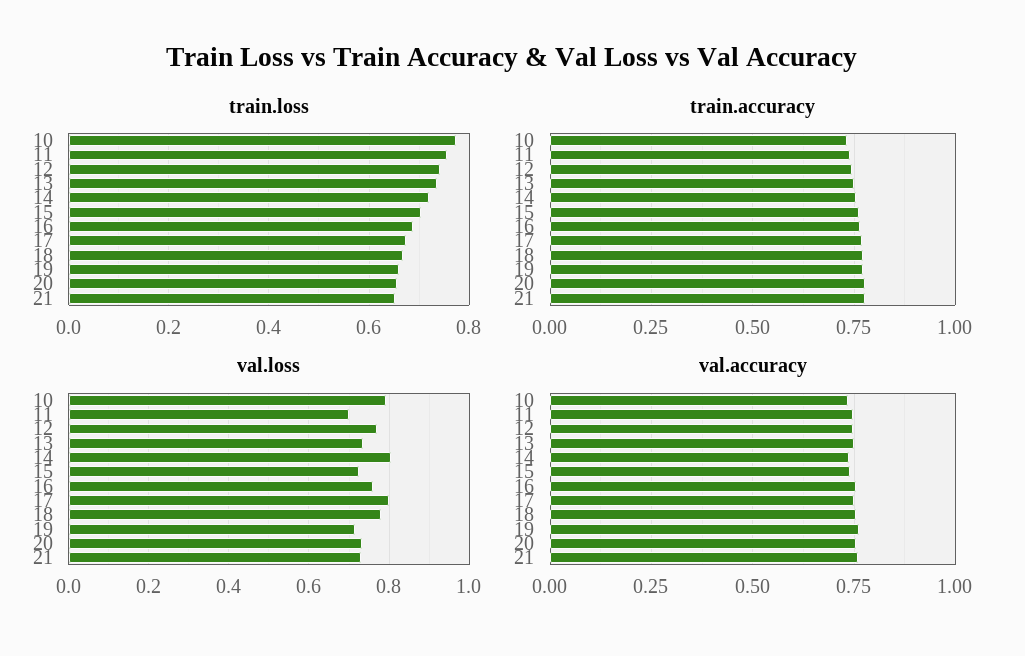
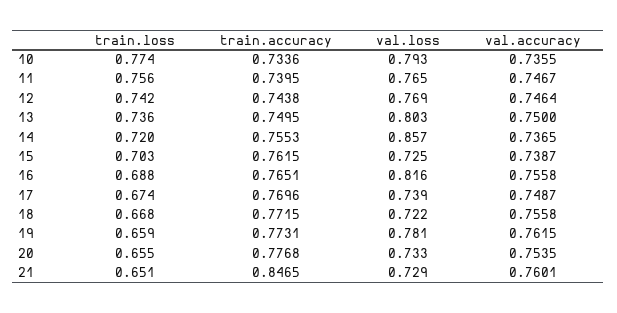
  {
    "train.loss": {
      "10": 0.774,
      "11": 0.756,
      "12": 0.742,
      "13": 0.736,
      "14": 0.72,
      "15": 0.703,
      "16": 0.688,
      "17": 0.674,
      "18": 0.668,
      "19": 0.659,
      "20": 0.655,
      "21": 0.651
    },
    "train.accuracy": {
      "10": 0.7336,
      "11": 0.7395,
      "12": 0.7438,
      "13": 0.7495,
      "14": 0.7553,
      "15": 0.7615,
      "16": 0.7651,
      "17": 0.7696,
      "18": 0.7715,
      "19": 0.7731,
      "20": 0.7768,
-     "21": 0.775
+     "21": 0.8465
    },
    "val.loss": {
      "10": 0.793,
-     "11": 0.7,
+     "11": 0.765,
      "12": 0.769,
-     "13": 0.74,
+     "13": 0.803,
-     "14": 0.8,
+     "14": 0.857,
      "15": 0.725,
-     "16": 0.76,
+     "16": 0.816,
-     "17": 0.8,
+     "17": 0.739,
-     "18": 0.78,
+     "18": 0.722,
-     "19": 0.72,
+     "19": 0.781,
      "20": 0.733,
      "21": 0.729
    },
    "val.accuracy": {
      "10": 0.7355,
      "11": 0.7467,
      "12": 0.7464,
      "13": 0.75,
      "14": 0.7365,
      "15": 0.7387,
      "16": 0.7558,
      "17": 0.7487,
      "18": 0.7558,
      "19": 0.7615,
      "20": 0.7535,
      "21": 0.7601
    }
  }

